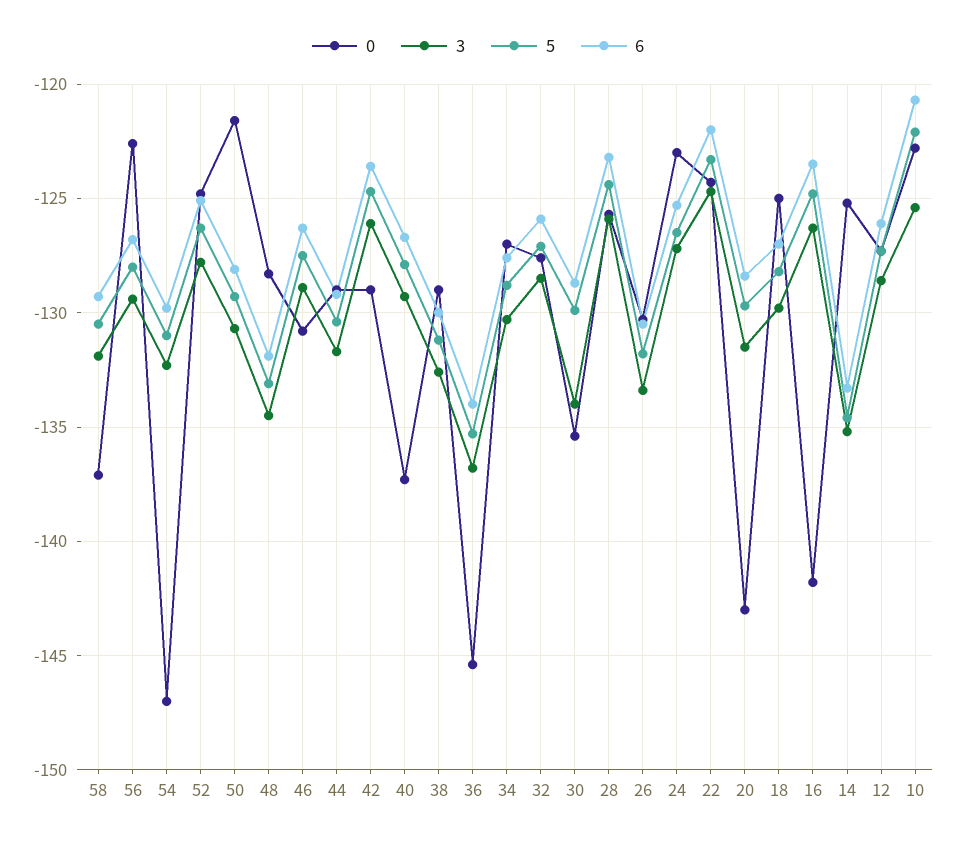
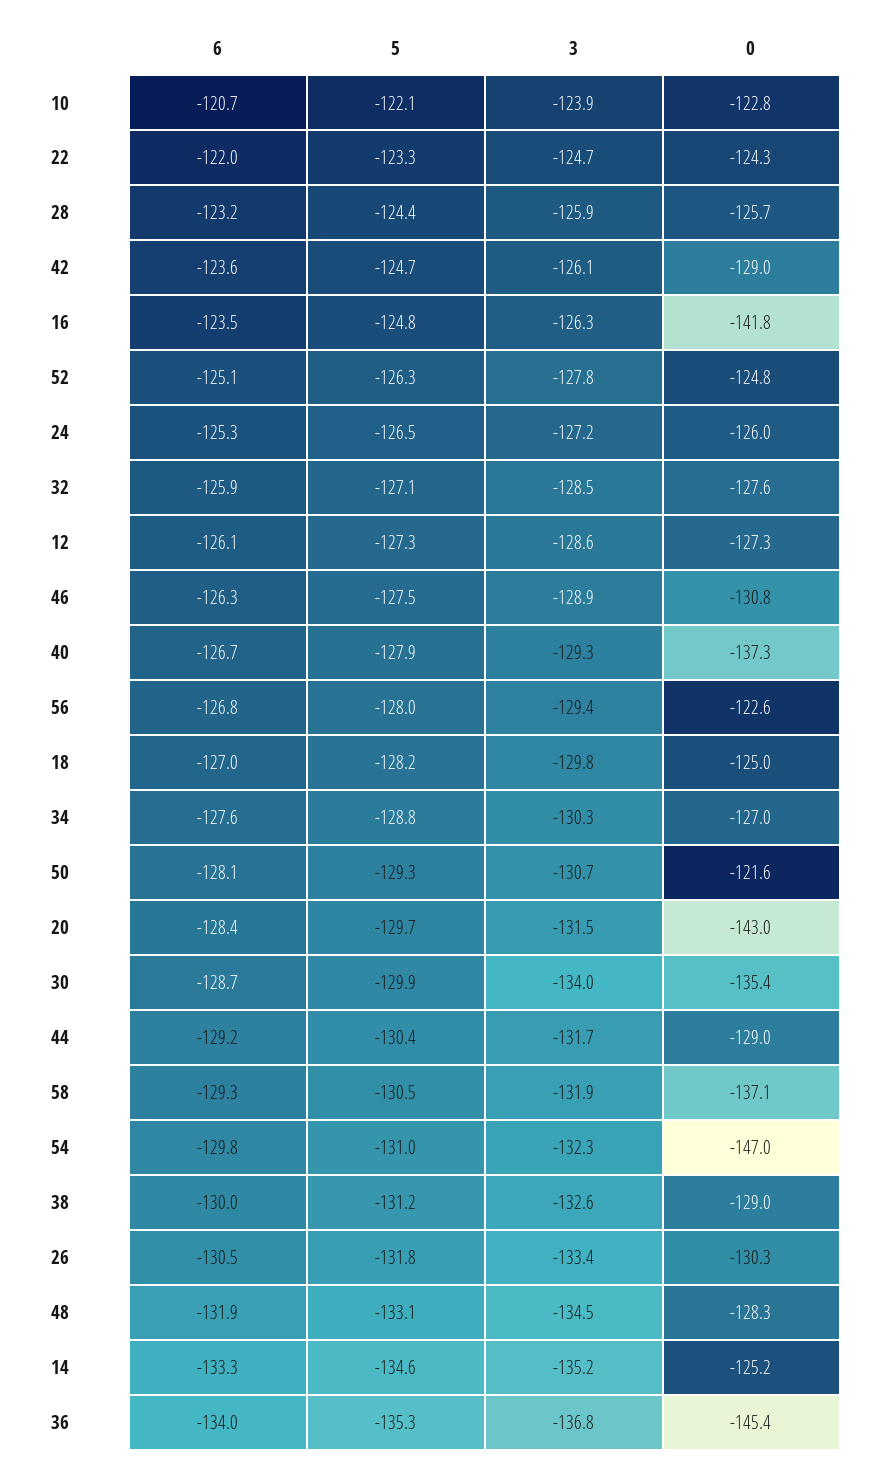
  {
    "0": {
      "58": -137.1,
      "56": -122.6,
      "54": -147,
      "52": -124.8,
      "50": -121.6,
      "48": -128.3,
      "46": -130.8,
      "44": -129,
      "42": -129,
      "40": -137.3,
      "38": -129,
      "36": -145.4,
      "34": -127,
      "32": -127.6,
      "30": -135.4,
      "28": -125.7,
      "26": -130.3,
-     "24": -123,
+     "24": -126,
      "22": -124.3,
      "20": -143,
      "18": -125,
      "16": -141.8,
      "14": -125.2,
      "12": -127.3,
      "10": -122.8
    },
    "3": {
      "58": -131.9,
      "56": -129.4,
      "54": -132.3,
      "52": -127.8,
      "50": -130.7,
      "48": -134.5,
      "46": -128.9,
      "44": -131.7,
      "42": -126.1,
      "40": -129.3,
      "38": -132.6,
      "36": -136.8,
      "34": -130.3,
      "32": -128.5,
      "30": -134,
      "28": -125.9,
      "26": -133.4,
      "24": -127.2,
      "22": -124.7,
      "20": -131.5,
      "18": -129.8,
      "16": -126.3,
      "14": -135.2,
      "12": -128.6,
-     "10": -125.5
+     "10": -123.9
    },
    "5": {
      "58": -130.5,
      "56": -128,
      "54": -131,
      "52": -126.3,
      "50": -129.3,
      "48": -133.1,
      "46": -127.5,
      "44": -130.4,
      "42": -124.7,
      "40": -127.9,
      "38": -131.2,
      "36": -135.3,
      "34": -128.8,
      "32": -127.1,
      "30": -129.9,
      "28": -124.4,
      "26": -131.8,
      "24": -126.5,
      "22": -123.3,
      "20": -129.7,
      "18": -128.2,
      "16": -124.8,
      "14": -134.6,
      "12": -127.3,
      "10": -122.1
    },
    "6": {
      "58": -129.3,
      "56": -126.8,
      "54": -129.8,
      "52": -125.1,
      "50": -128.1,
      "48": -131.9,
      "46": -126.3,
      "44": -129.2,
      "42": -123.6,
      "40": -126.7,
      "38": -130,
      "36": -134,
      "34": -127.6,
      "32": -125.9,
      "30": -128.7,
      "28": -123.2,
      "26": -130.5,
      "24": -125.3,
      "22": -122,
      "20": -128.4,
      "18": -127,
      "16": -123.5,
      "14": -133.3,
      "12": -126.1,
      "10": -120.7
    }
  }

